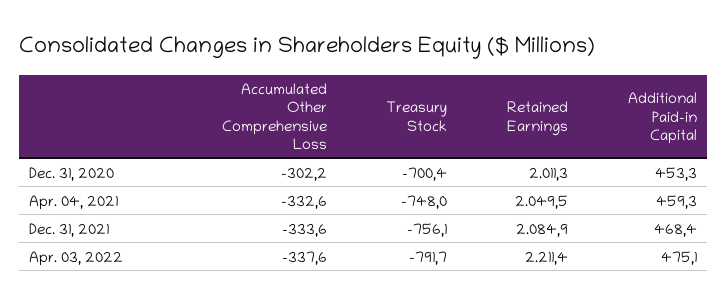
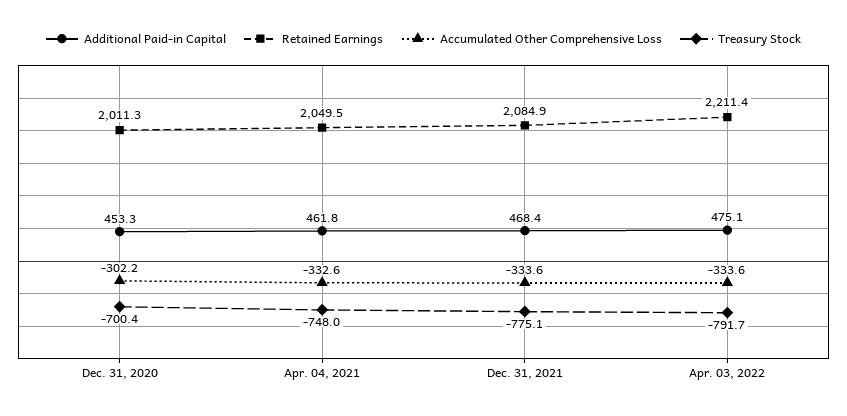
  {
    "Accumulated Other Comprehensive Loss": {
      "Dec. 31, 2020": -302.2,
      "Apr. 04, 2021": -332.6,
      "Dec. 31, 2021": -333.6,
-     "Apr. 03, 2022": -337.6
+     "Apr. 03, 2022": -333.6
    },
    "Treasury Stock": {
      "Dec. 31, 2020": -700.4,
      "Apr. 04, 2021": -748,
-     "Dec. 31, 2021": -756.1,
+     "Dec. 31, 2021": -775.1,
      "Apr. 03, 2022": -791.7
    },
    "Retained Earnings": {
      "Dec. 31, 2020": 2011.3,
      "Apr. 04, 2021": 2049.5,
      "Dec. 31, 2021": 2084.9,
      "Apr. 03, 2022": 2211.4
    },
    "Additional Paid-in Capital": {
      "Dec. 31, 2020": 453.3,
-     "Apr. 04, 2021": 459.3,
+     "Apr. 04, 2021": 461.8,
      "Dec. 31, 2021": 468.4,
      "Apr. 03, 2022": 475.1
    }
  }

